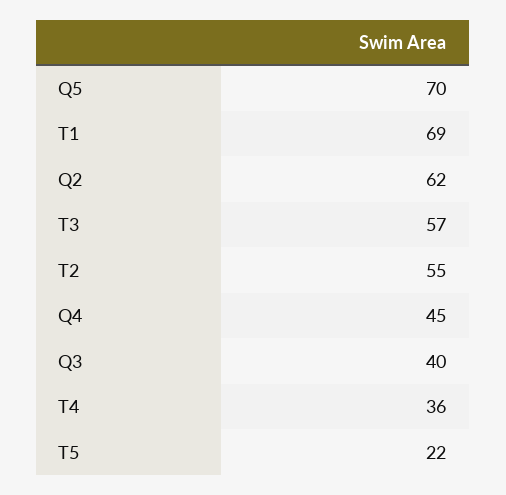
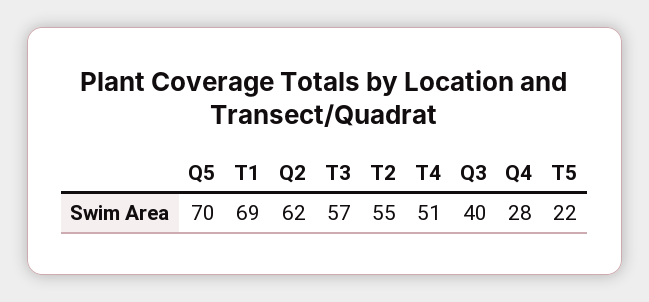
  {
    "Q5": 70,
    "T1": 69,
    "Q2": 62,
    "T3": 57,
    "T2": 55,
-   "Q4": 45,
+   "Q4": 28,
    "Q3": 40,
-   "T4": 36,
+   "T4": 51,
    "T5": 22
  }

